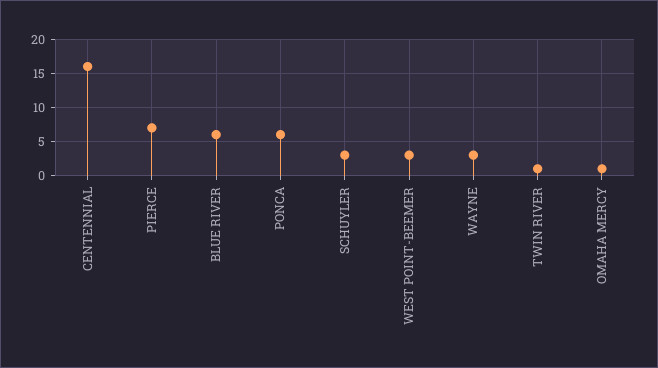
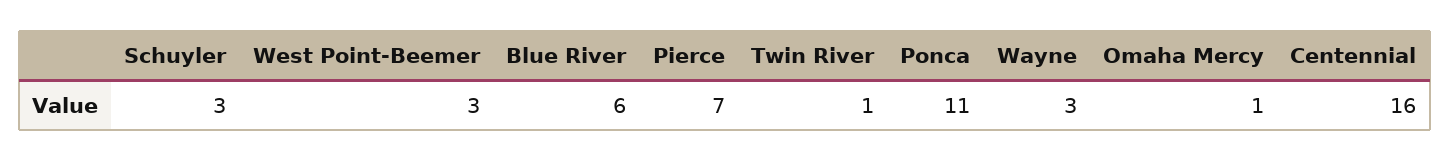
  {
    "CENTENNIAL": 16,
    "PIERCE": 7,
    "BLUE RIVER": 6,
-   "PONCA": 6,
+   "PONCA": 11,
    "SCHUYLER": 3,
    "WEST POINT-BEEMER": 3,
    "WAYNE": 3,
    "TWIN RIVER": 1,
    "OMAHA MERCY": 1
  }

